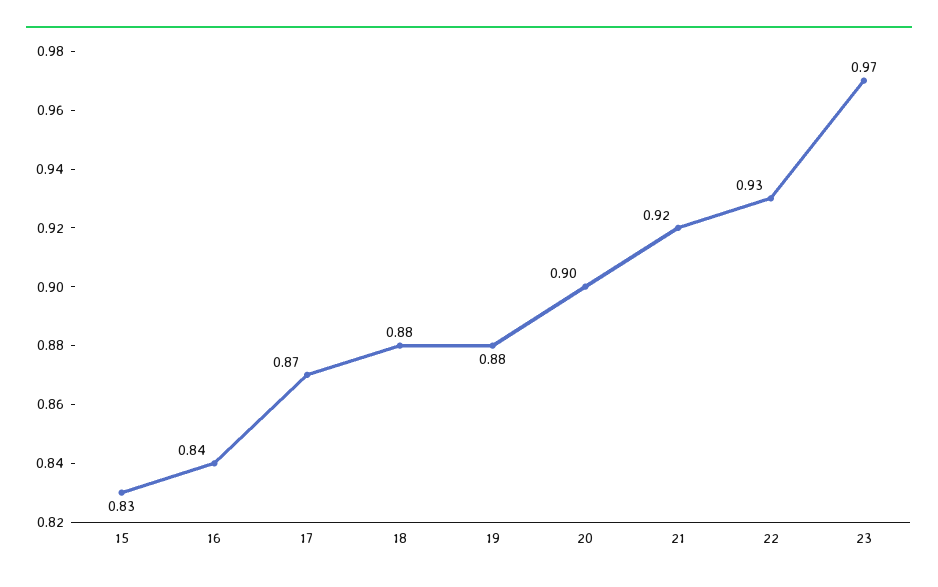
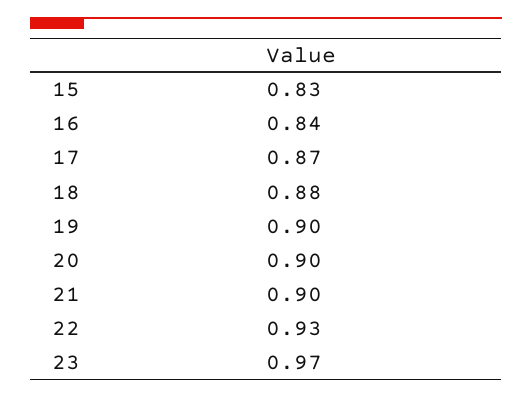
  {
    "15": 0.83,
    "16": 0.84,
    "17": 0.87,
    "18": 0.88,
-   "19": 0.88,
+   "19": 0.9,
    "20": 0.9,
-   "21": 0.92,
+   "21": 0.9,
    "22": 0.93,
    "23": 0.97
  }

